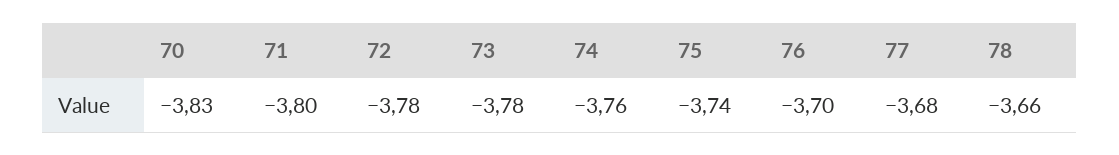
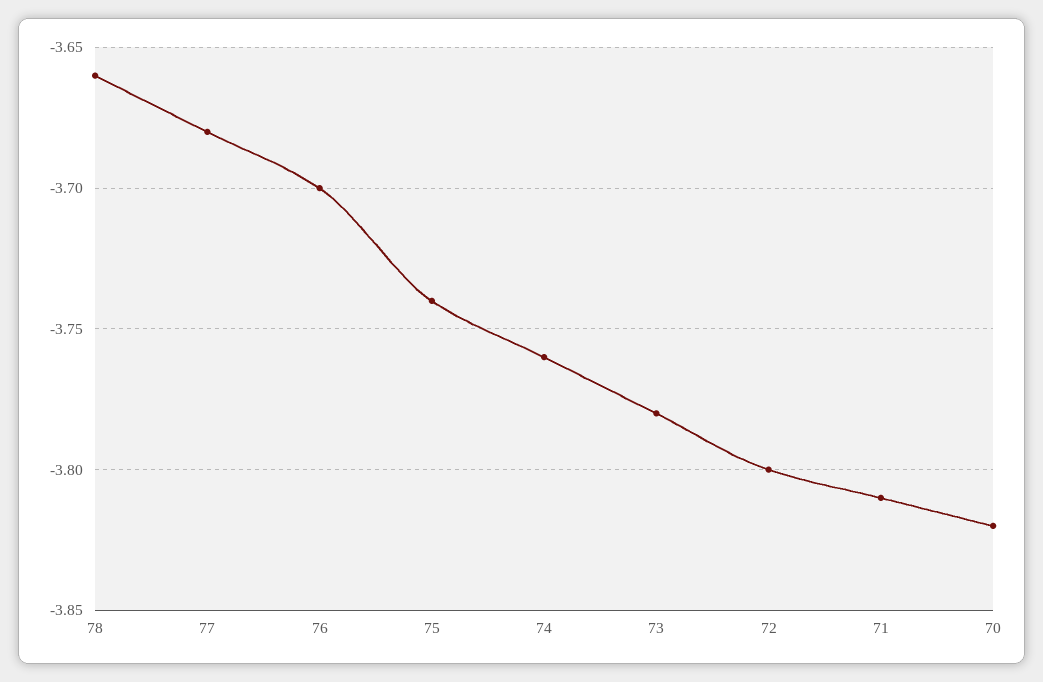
  {
-   "70": -3.83,
+   "70": -3.82,
-   "71": -3.8,
+   "71": -3.81,
-   "72": -3.78,
+   "72": -3.8,
    "73": -3.78,
    "74": -3.76,
    "75": -3.74,
    "76": -3.7,
    "77": -3.68,
    "78": -3.66
  }

